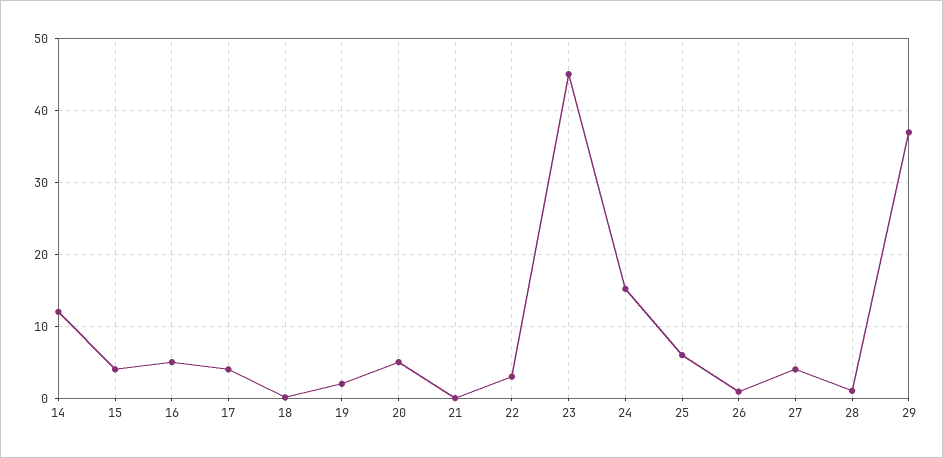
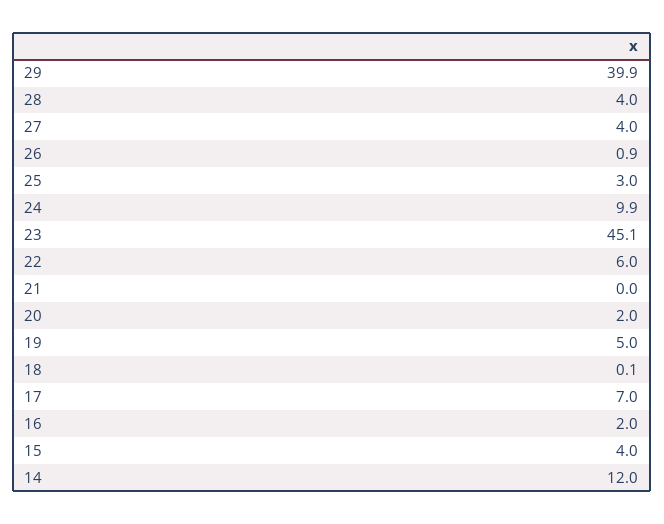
  {
    "14": 12,
    "15": 4,
-   "16": 5,
+   "16": 2,
-   "17": 4,
+   "17": 7,
    "18": 0.1,
-   "19": 2,
+   "19": 5,
-   "20": 5,
+   "20": 2,
    "21": 0,
-   "22": 3,
+   "22": 6,
    "23": 45.1,
-   "24": 15,
+   "24": 9.9,
-   "25": 6,
+   "25": 3,
    "26": 0.9,
    "27": 4,
-   "28": 1,
+   "28": 4,
-   "29": 37
+   "29": 39.9
  }

